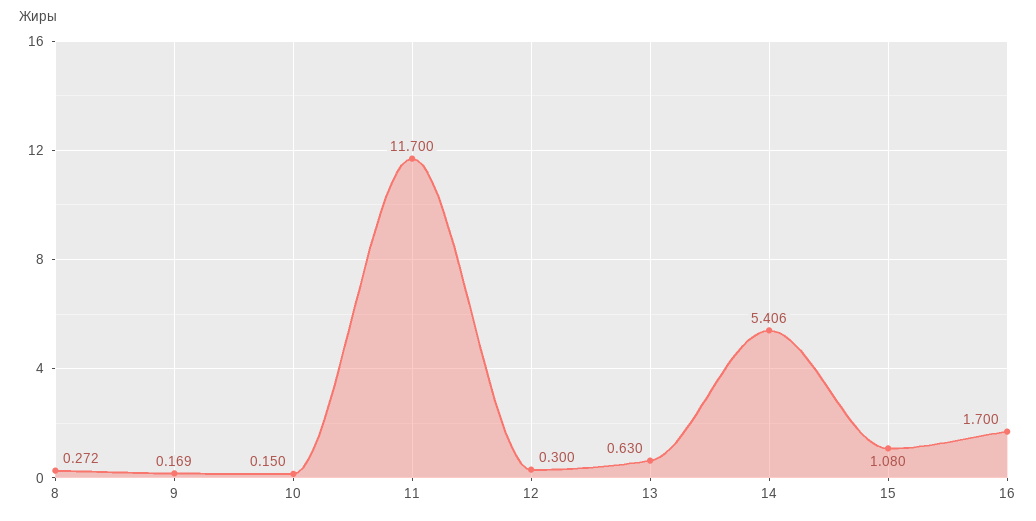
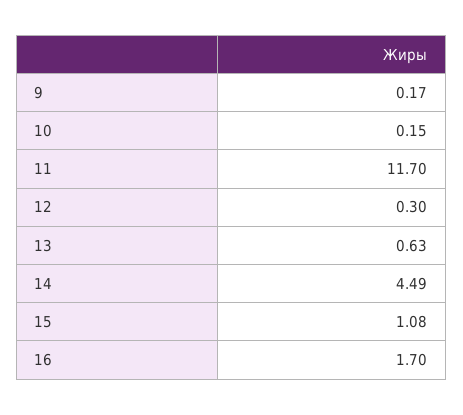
  {
-   "8": 0.272,
    "9": 0.169,
    "10": 0.15,
    "11": 11.7,
    "12": 0.3,
    "13": 0.63,
-   "14": 5.406,
+   "14": 4.49,
    "15": 1.08,
    "16": 1.7
  }

